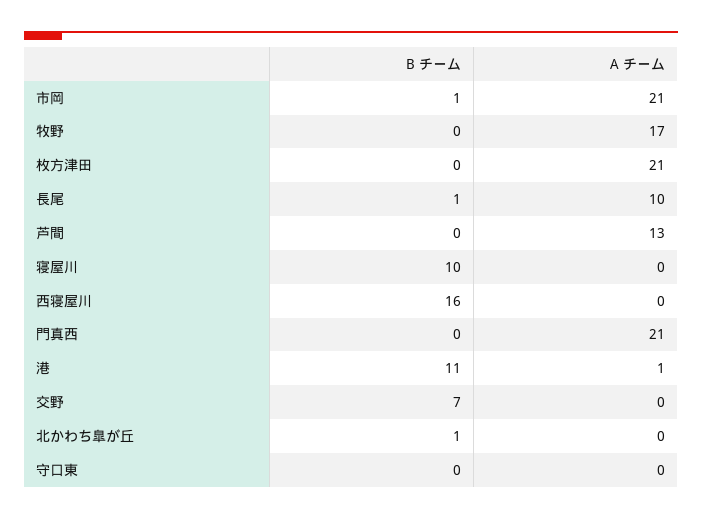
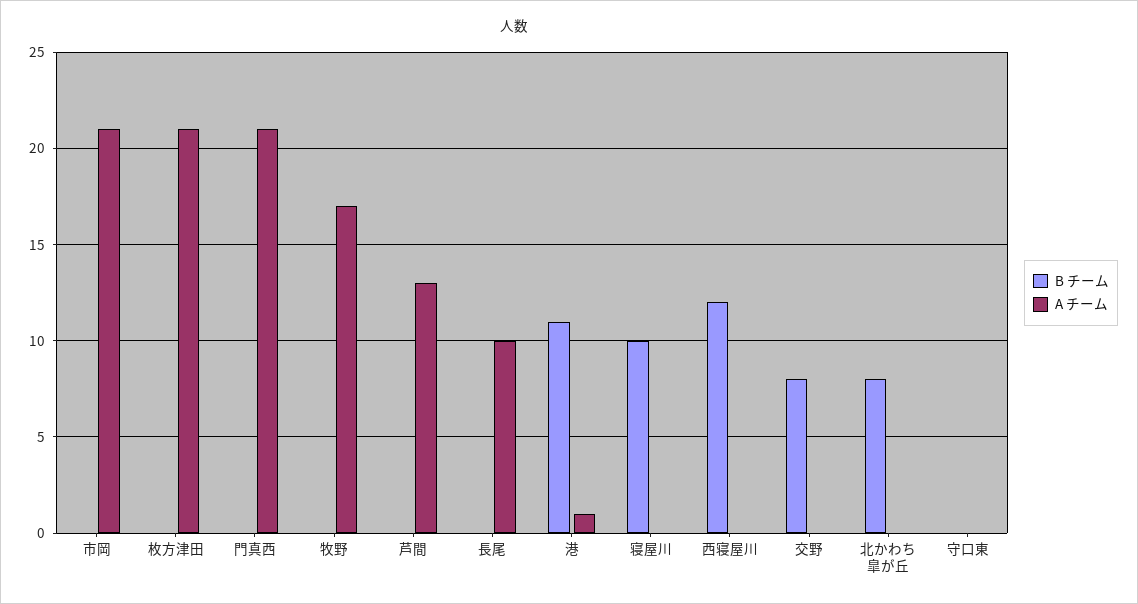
  {
    "B チーム": {
-     "市岡": 1,
+     "市岡": 0,
      "牧野": 0,
      "枚方津田": 0,
-     "長尾": 1,
+     "長尾": 0,
      "芦間": 0,
      "寝屋川": 10,
-     "西寝屋川": 16,
+     "西寝屋川": 12,
      "門真西": 0,
      "港": 11,
-     "交野": 7,
+     "交野": 8,
-     "北かわち皐が丘": 1,
+     "北かわち皐が丘": 8,
      "守口東": 0
    },
    "A チーム": {
      "市岡": 21,
      "牧野": 17,
      "枚方津田": 21,
      "長尾": 10,
      "芦間": 13,
      "寝屋川": 0,
      "西寝屋川": 0,
      "門真西": 21,
      "港": 1,
      "交野": 0,
      "北かわち皐が丘": 0,
      "守口東": 0
    }
  }

